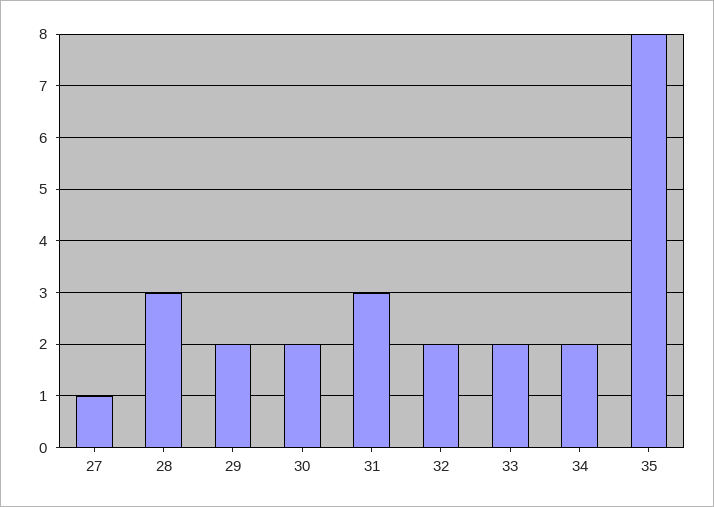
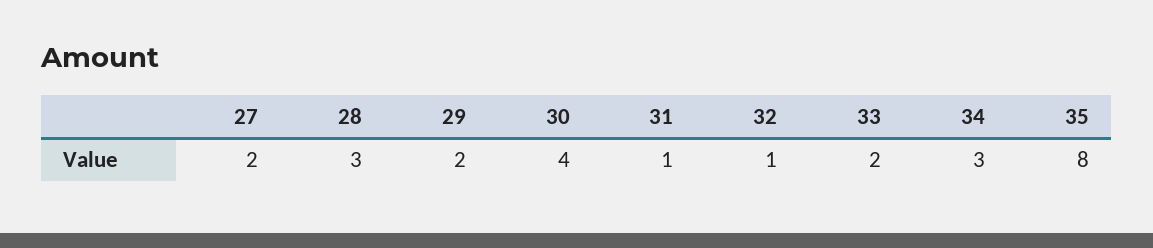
  {
-   "27": 1,
+   "27": 2,
    "28": 3,
    "29": 2,
-   "30": 2,
+   "30": 4,
-   "31": 3,
+   "31": 1,
-   "32": 2,
+   "32": 1,
    "33": 2,
-   "34": 2,
+   "34": 3,
    "35": 8
  }

